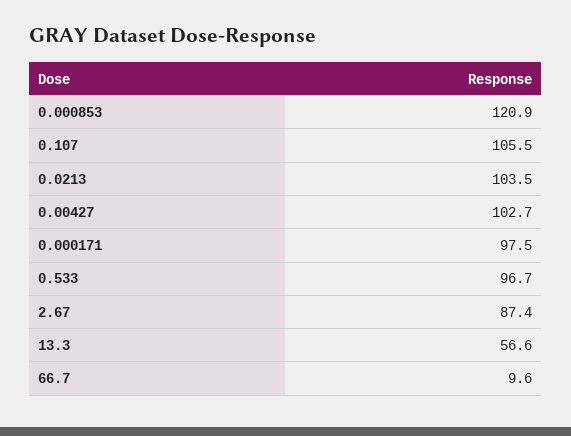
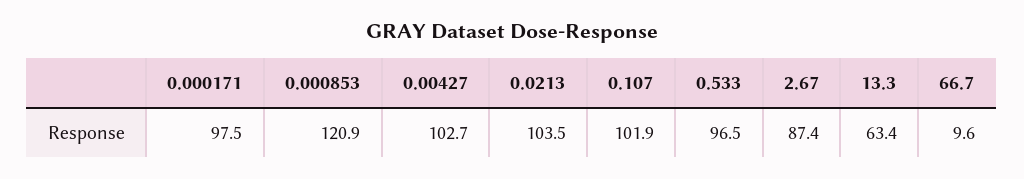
  {
    "0.000853": 120.9,
-   "0.107": 105.5,
+   "0.107": 101.9,
    "0.0213": 103.5,
    "0.00427": 102.7,
    "0.000171": 97.5,
-   "0.533": 96.7,
+   "0.533": 96.5,
    "2.67": 87.4,
-   "13.3": 56.6,
+   "13.3": 63.4,
    "66.7": 9.6
  }

